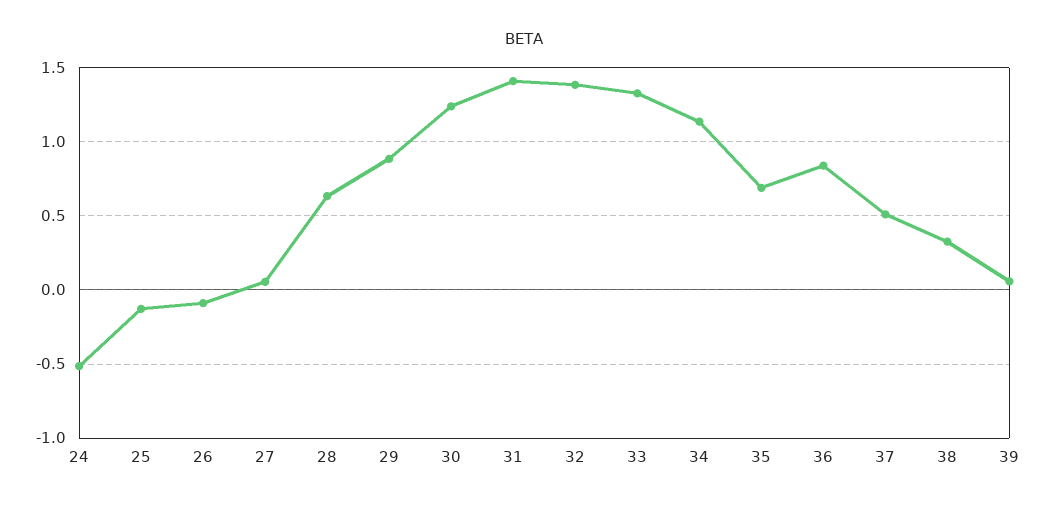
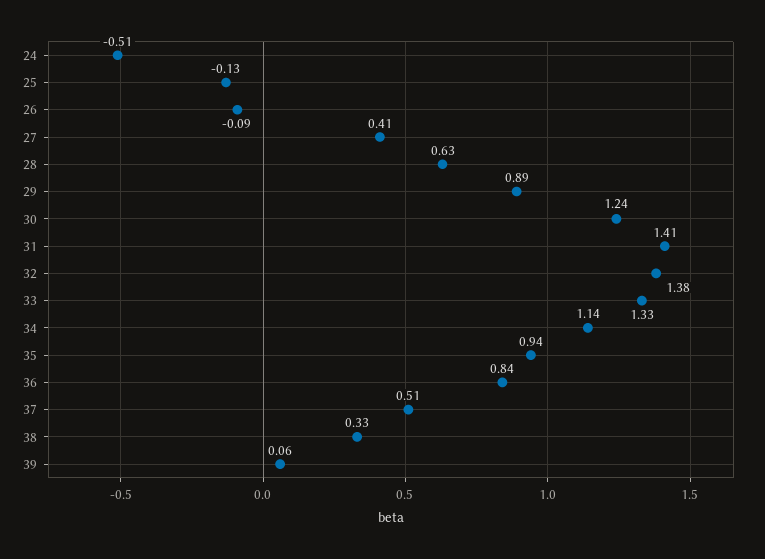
  {
    "24": -0.51,
    "25": -0.13,
    "26": -0.09,
-   "27": 0.05,
+   "27": 0.41,
    "28": 0.63,
    "29": 0.89,
    "30": 1.24,
    "31": 1.41,
    "32": 1.38,
    "33": 1.33,
    "34": 1.14,
-   "35": 0.7,
+   "35": 0.94,
    "36": 0.84,
    "37": 0.51,
    "38": 0.33,
    "39": 0.06
  }

